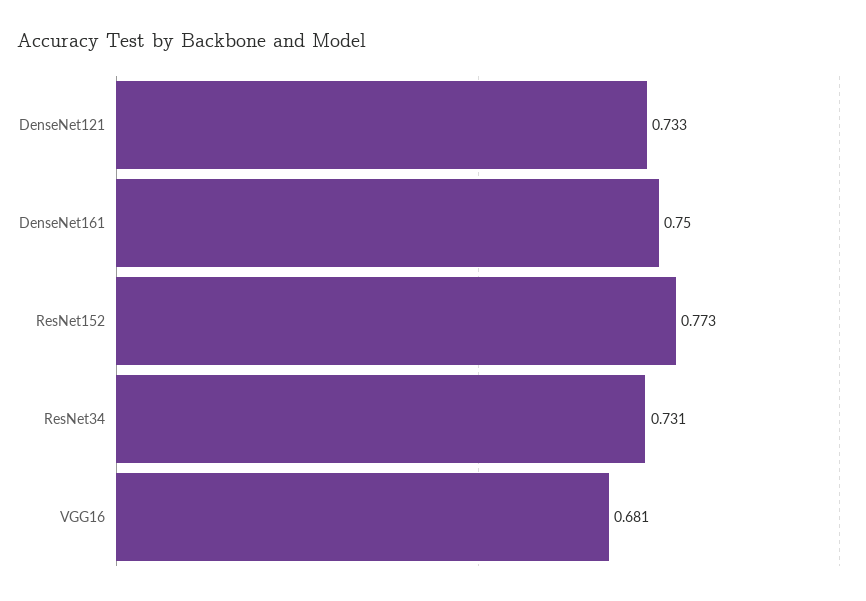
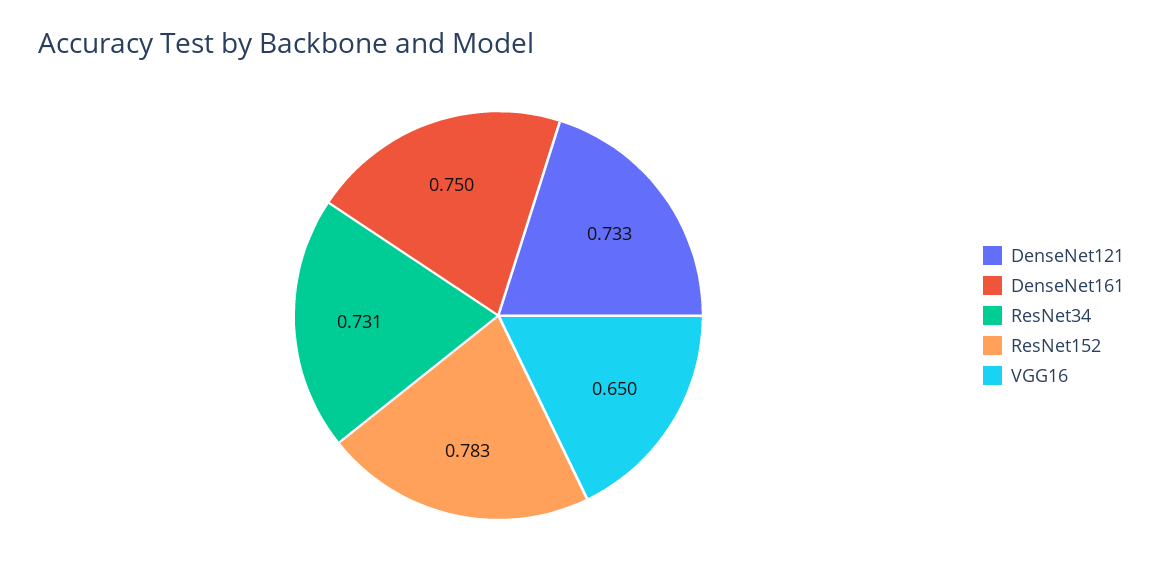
  {
    "DenseNet121": 0.733,
    "DenseNet161": 0.75,
-   "ResNet152": 0.773,
+   "ResNet152": 0.783,
    "ResNet34": 0.731,
-   "VGG16": 0.681
+   "VGG16": 0.65
  }

